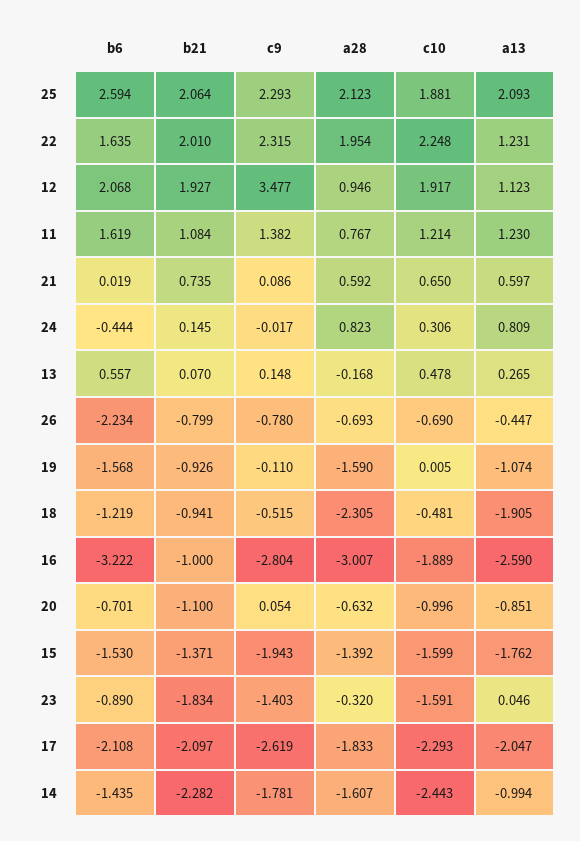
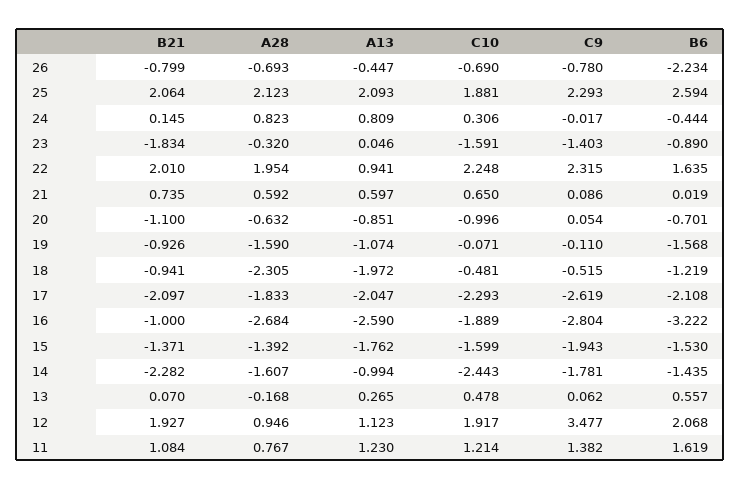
  {
    "b6": {
      "25": 2.594,
      "22": 1.635,
      "12": 2.068,
      "11": 1.619,
      "21": 0.019,
      "24": -0.444,
      "13": 0.557,
      "26": -2.234,
      "19": -1.568,
      "18": -1.219,
      "16": -3.222,
      "20": -0.701,
      "15": -1.53,
      "23": -0.89,
      "17": -2.108,
      "14": -1.435
    },
    "b21": {
      "25": 2.064,
      "22": 2.01,
      "12": 1.927,
      "11": 1.084,
      "21": 0.735,
      "24": 0.145,
      "13": 0.07,
      "26": -0.799,
      "19": -0.926,
      "18": -0.941,
      "16": -1,
      "20": -1.1,
      "15": -1.371,
      "23": -1.834,
      "17": -2.097,
      "14": -2.282
    },
    "c9": {
      "25": 2.293,
      "22": 2.315,
      "12": 3.477,
      "11": 1.382,
      "21": 0.086,
      "24": -0.017,
-     "13": 0.148,
+     "13": 0.062,
      "26": -0.78,
      "19": -0.11,
      "18": -0.515,
      "16": -2.804,
      "20": 0.054,
      "15": -1.943,
      "23": -1.403,
      "17": -2.619,
      "14": -1.781
    },
    "a28": {
      "25": 2.123,
      "22": 1.954,
      "12": 0.946,
      "11": 0.767,
      "21": 0.592,
      "24": 0.823,
      "13": -0.168,
      "26": -0.693,
      "19": -1.59,
      "18": -2.305,
-     "16": -3.007,
+     "16": -2.684,
      "20": -0.632,
      "15": -1.392,
      "23": -0.32,
      "17": -1.833,
      "14": -1.607
    },
    "c10": {
      "25": 1.881,
      "22": 2.248,
      "12": 1.917,
      "11": 1.214,
      "21": 0.65,
      "24": 0.306,
      "13": 0.478,
      "26": -0.69,
-     "19": 0.005,
+     "19": -0.071,
      "18": -0.481,
      "16": -1.889,
      "20": -0.996,
      "15": -1.599,
      "23": -1.591,
      "17": -2.293,
      "14": -2.443
    },
    "a13": {
      "25": 2.093,
-     "22": 1.231,
+     "22": 0.941,
      "12": 1.123,
      "11": 1.23,
      "21": 0.597,
      "24": 0.809,
      "13": 0.265,
      "26": -0.447,
      "19": -1.074,
-     "18": -1.905,
+     "18": -1.972,
      "16": -2.59,
      "20": -0.851,
      "15": -1.762,
      "23": 0.046,
      "17": -2.047,
      "14": -0.994
    }
  }

